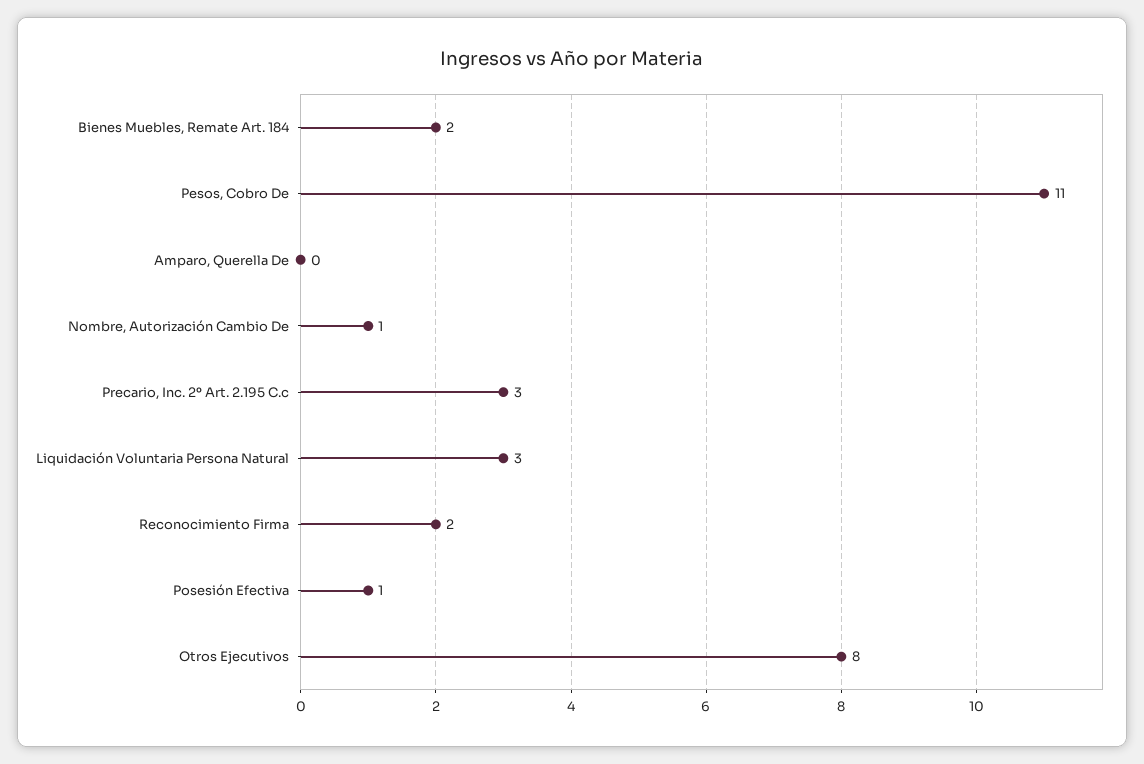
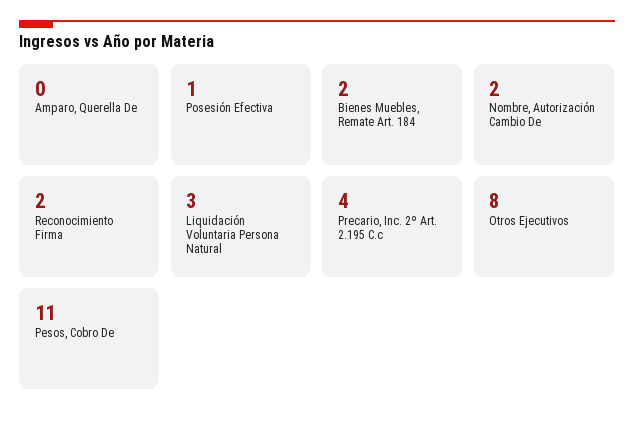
  {
    "Bienes Muebles, Remate Art. 184": 2,
    "Pesos, Cobro De": 11,
    "Amparo, Querella De": 0,
-   "Nombre, Autorización Cambio De": 1,
+   "Nombre, Autorización Cambio De": 2,
-   "Precario, Inc. 2º Art. 2.195 C.c": 3,
+   "Precario, Inc. 2º Art. 2.195 C.c": 4,
    "Liquidación Voluntaria Persona Natural": 3,
    "Reconocimiento Firma": 2,
    "Posesión Efectiva": 1,
    "Otros Ejecutivos": 8
  }

